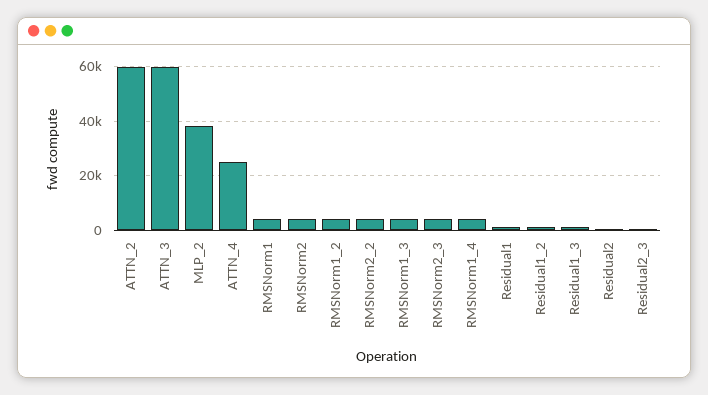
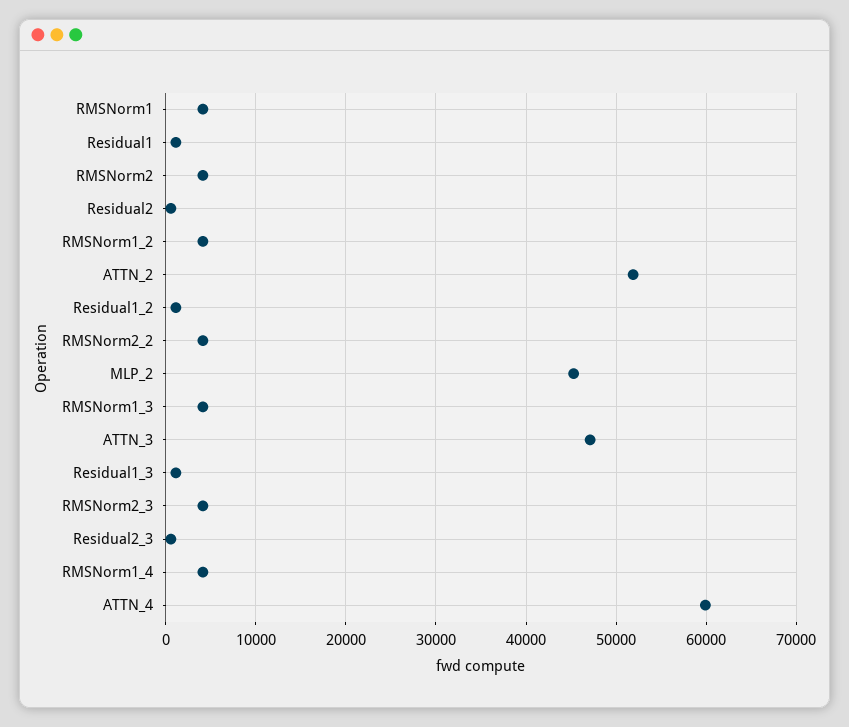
  {
-   "ATTN_2": 60000,
+   "ATTN_2": 52000,
-   "ATTN_3": 60000,
+   "ATTN_3": 47000,
-   "MLP_2": 37500,
+   "MLP_2": 45000,
-   "ATTN_4": 25000,
+   "ATTN_4": 60000,
    "RMSNorm1": 4000,
    "RMSNorm2": 4000,
    "RMSNorm1_2": 4000,
    "RMSNorm2_2": 4000,
    "RMSNorm1_3": 4000,
    "RMSNorm2_3": 4000,
    "RMSNorm1_4": 4000,
    "Residual1": 1000,
    "Residual1_2": 1000,
    "Residual1_3": 1000,
    "Residual2": 1000,
    "Residual2_3": 1000
  }

